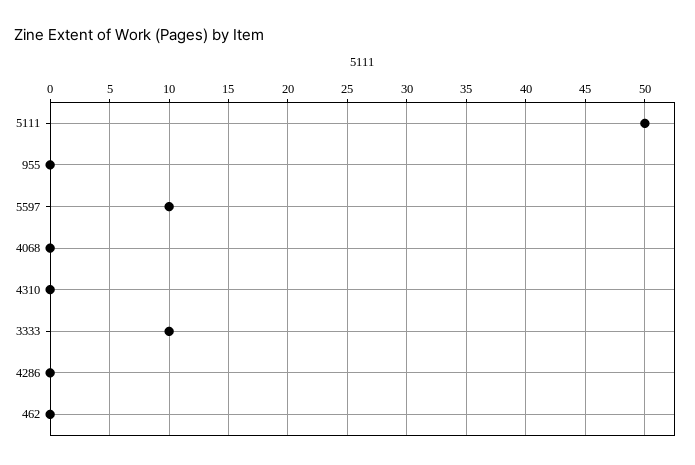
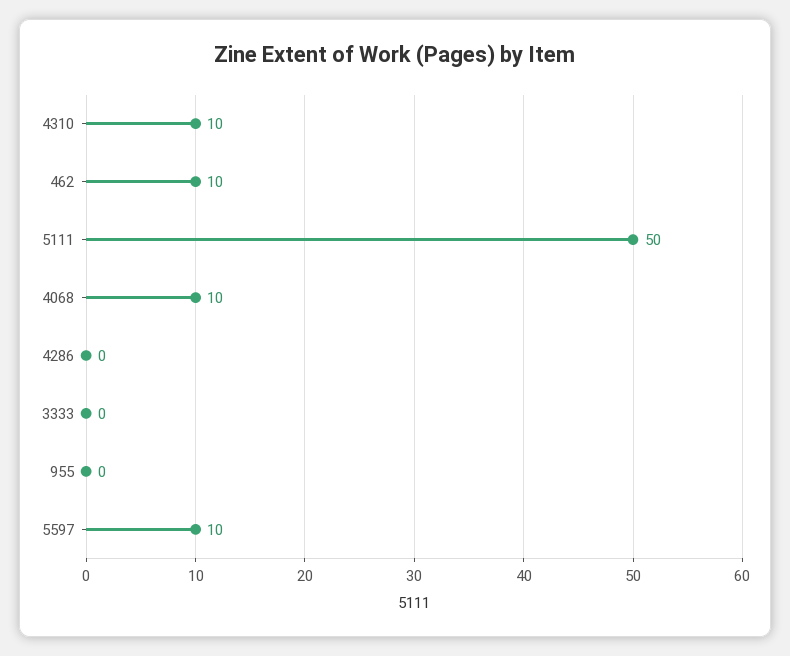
  {
    "5111": 50,
    "955": 0,
    "5597": 10,
-   "4068": 0,
+   "4068": 10,
-   "4310": 0,
+   "4310": 10,
-   "3333": 10,
+   "3333": 0,
    "4286": 0,
-   "462": 0
+   "462": 10
  }

